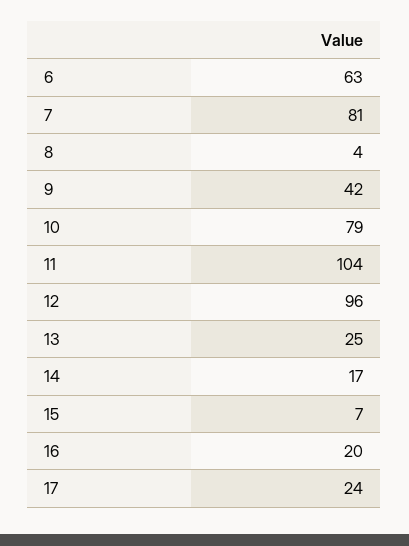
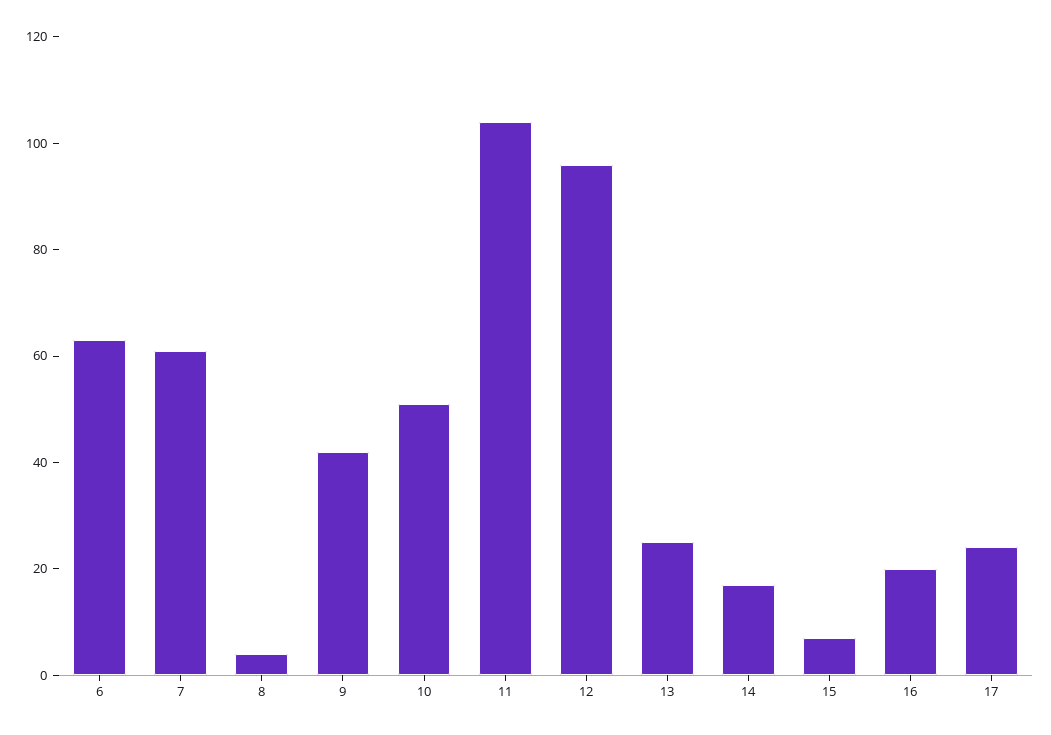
  {
    "6": 63,
-   "7": 81,
+   "7": 60,
    "8": 4,
    "9": 42,
-   "10": 79,
+   "10": 50,
    "11": 104,
    "12": 96,
    "13": 25,
    "14": 17,
    "15": 7,
    "16": 20,
    "17": 24
  }

